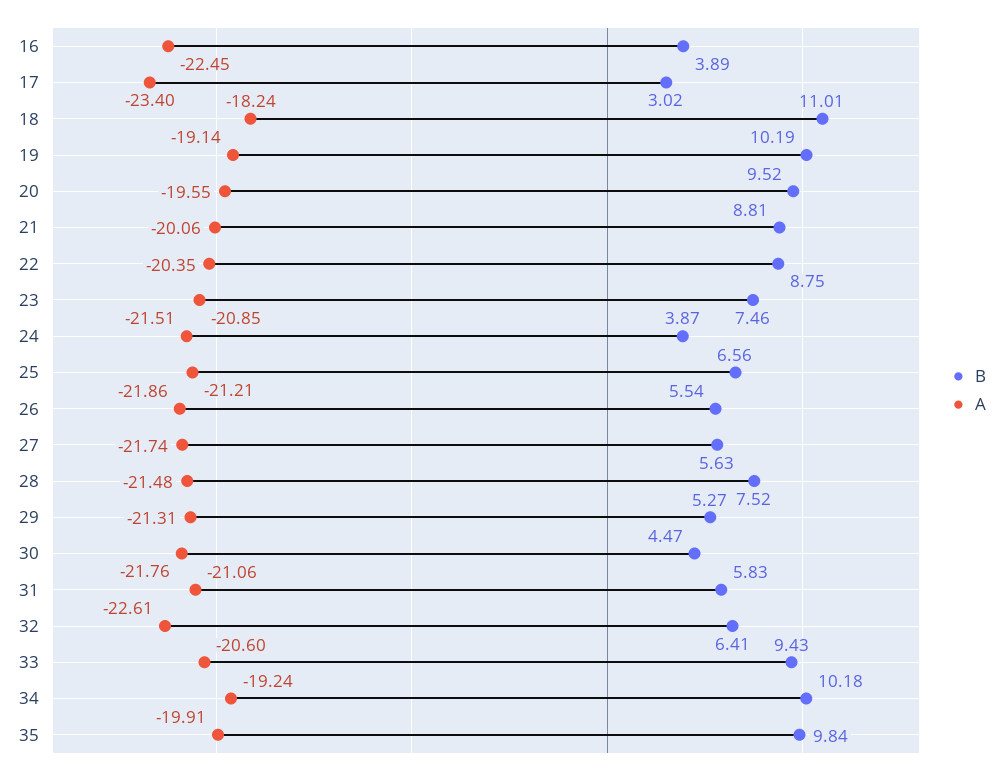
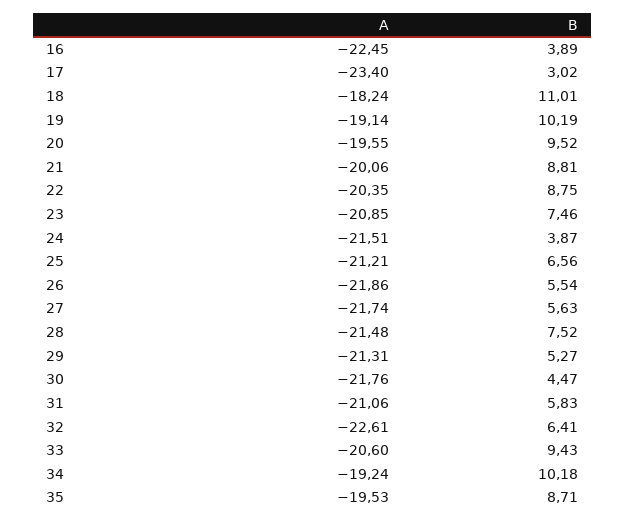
  {
    "B": {
      "16": 3.89,
      "17": 3.02,
      "18": 11.01,
      "19": 10.19,
      "20": 9.52,
      "21": 8.81,
      "22": 8.75,
      "23": 7.46,
      "24": 3.87,
      "25": 6.56,
      "26": 5.54,
      "27": 5.63,
      "28": 7.52,
      "29": 5.27,
      "30": 4.47,
      "31": 5.83,
      "32": 6.41,
      "33": 9.43,
      "34": 10.18,
-     "35": 9.84
+     "35": 8.71
    },
    "A": {
      "16": -22.45,
      "17": -23.4,
      "18": -18.24,
      "19": -19.14,
      "20": -19.55,
      "21": -20.06,
      "22": -20.35,
      "23": -20.85,
      "24": -21.51,
      "25": -21.21,
      "26": -21.86,
      "27": -21.74,
      "28": -21.48,
      "29": -21.31,
      "30": -21.76,
      "31": -21.06,
      "32": -22.61,
      "33": -20.6,
      "34": -19.24,
-     "35": -19.91
+     "35": -19.53
    }
  }

